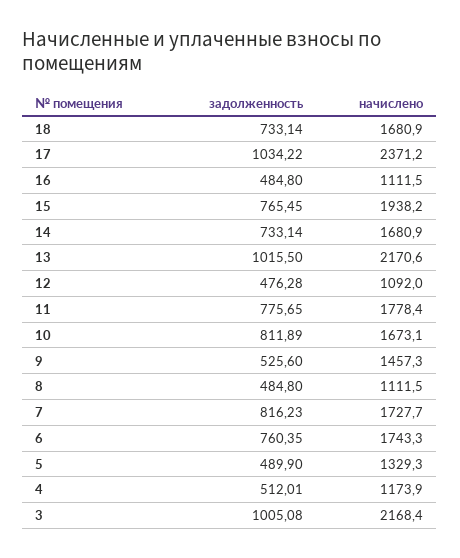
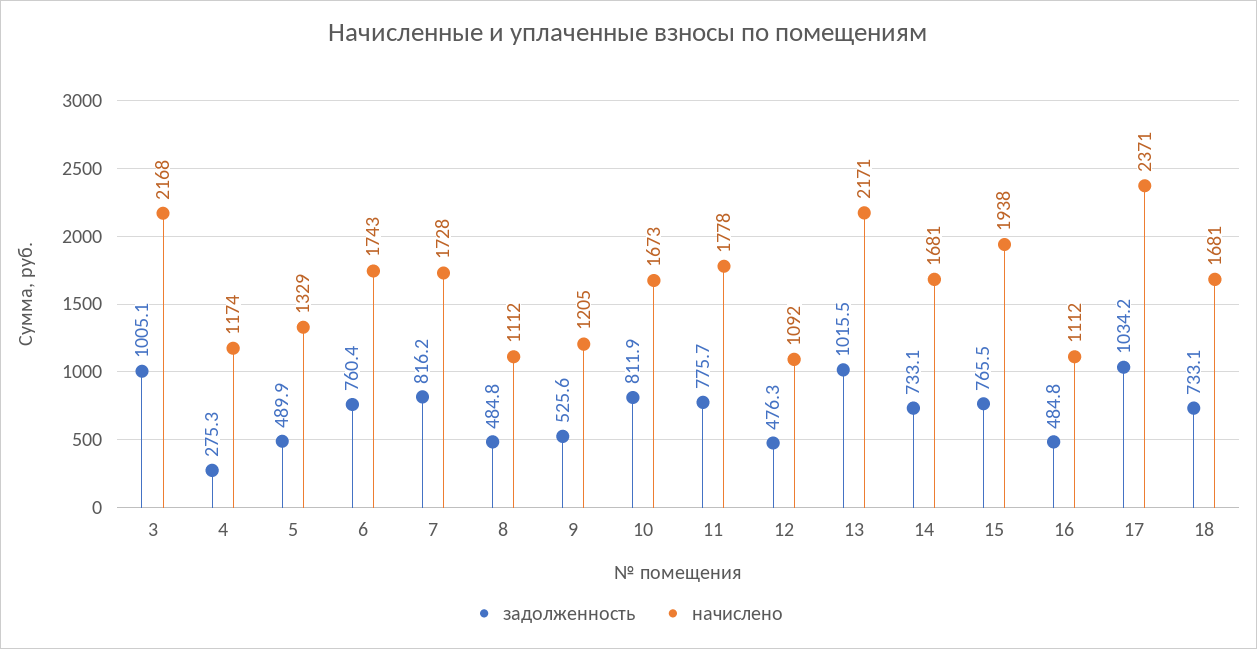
  {
    "задолженность": {
      "18": 733.14,
      "17": 1034.22,
      "16": 484.8,
      "15": 765.45,
      "14": 733.14,
      "13": 1015.5,
      "12": 476.28,
      "11": 775.65,
      "10": 811.89,
      "9": 525.6,
      "8": 484.8,
      "7": 816.23,
      "6": 760.35,
      "5": 489.9,
-     "4": 512.01,
+     "4": 275.3,
      "3": 1005.08
    },
    "начислено": {
      "18": 1680.9,
      "17": 2371.2,
      "16": 1111.5,
      "15": 1938.2,
      "14": 1680.9,
      "13": 2170.6,
      "12": 1092,
      "11": 1778.4,
      "10": 1673.1,
-     "9": 1457.3,
+     "9": 1205,
      "8": 1111.5,
      "7": 1727.7,
      "6": 1743.3,
      "5": 1329.3,
      "4": 1173.9,
      "3": 2168.4
    }
  }

